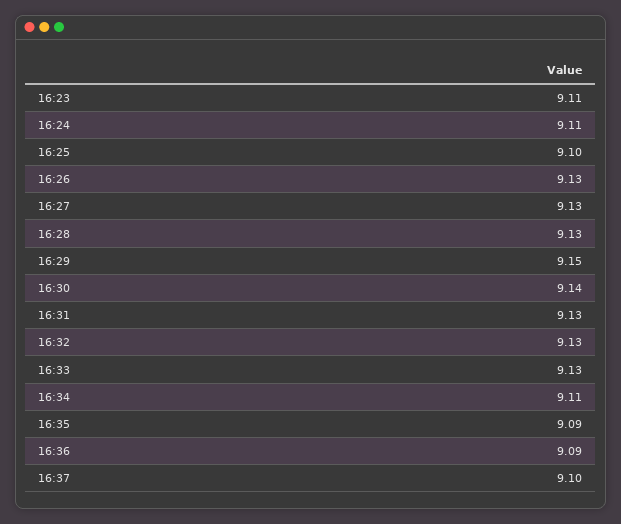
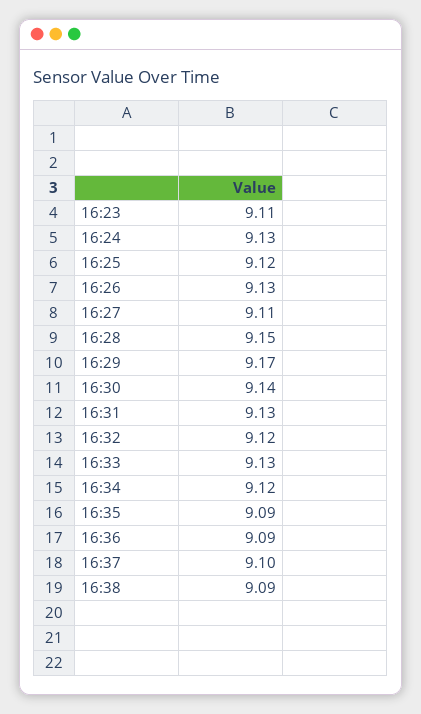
  {
    "16:23": 9.11,
-   "16:24": 9.11,
+   "16:24": 9.13,
-   "16:25": 9.1,
+   "16:25": 9.12,
    "16:26": 9.13,
-   "16:27": 9.13,
+   "16:27": 9.11,
-   "16:28": 9.13,
+   "16:28": 9.15,
-   "16:29": 9.15,
+   "16:29": 9.17,
    "16:30": 9.14,
    "16:31": 9.13,
-   "16:32": 9.13,
+   "16:32": 9.12,
    "16:33": 9.13,
-   "16:34": 9.11,
+   "16:34": 9.12,
    "16:35": 9.09,
    "16:36": 9.09,
-   "16:37": 9.1
+   "16:37": 9.1,
+   "16:38": 9.09
  }

